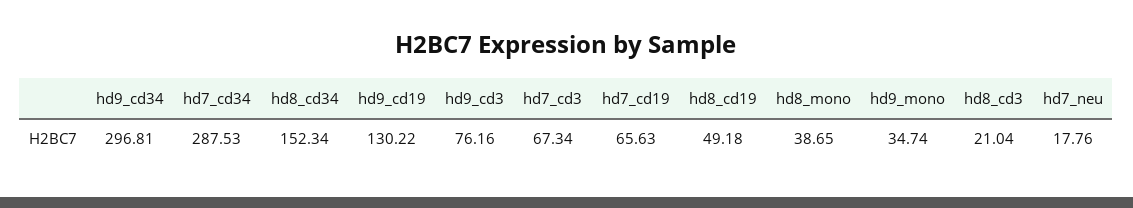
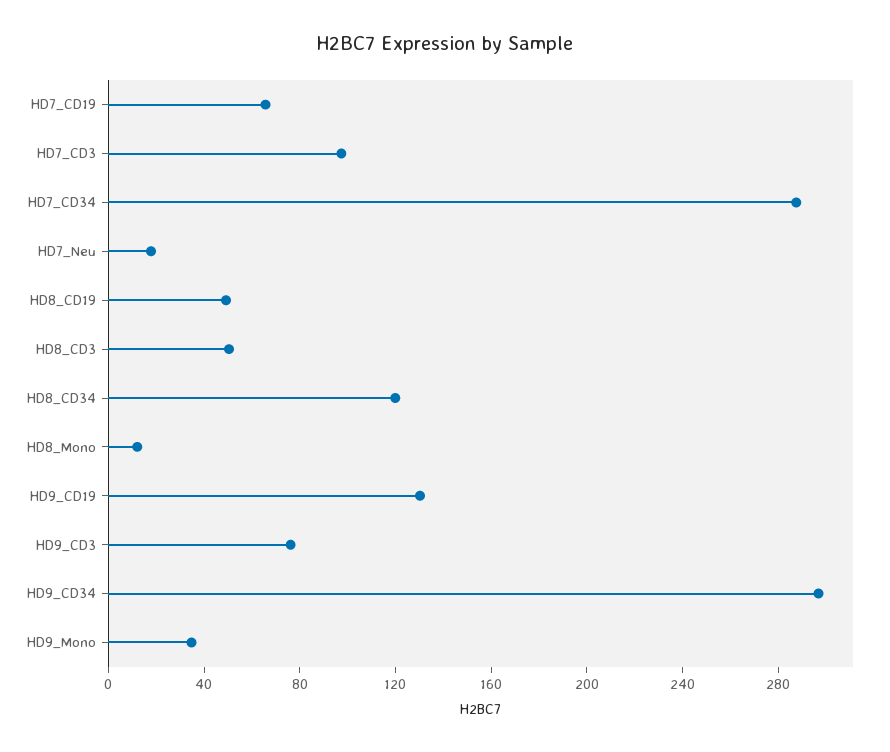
  {
    "hd9_cd34": 296.81,
    "hd7_cd34": 287.53,
-   "hd8_cd34": 152.34,
+   "hd8_cd34": 120,
    "hd9_cd19": 130.22,
    "hd9_cd3": 76.16,
-   "hd7_cd3": 67.34,
+   "hd7_cd3": 100,
    "hd7_cd19": 65.63,
    "hd8_cd19": 49.18,
-   "hd8_mono": 38.65,
+   "hd8_mono": 10,
    "hd9_mono": 34.74,
-   "hd8_cd3": 21.04,
+   "hd8_cd3": 50,
    "hd7_neu": 17.76
  }

